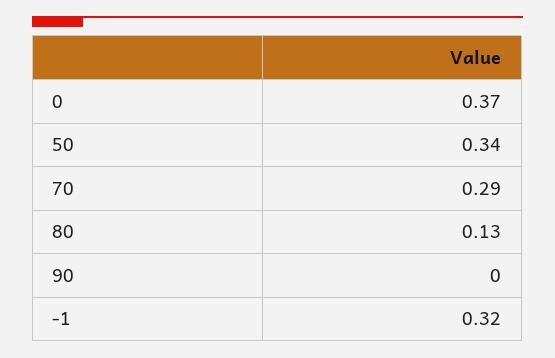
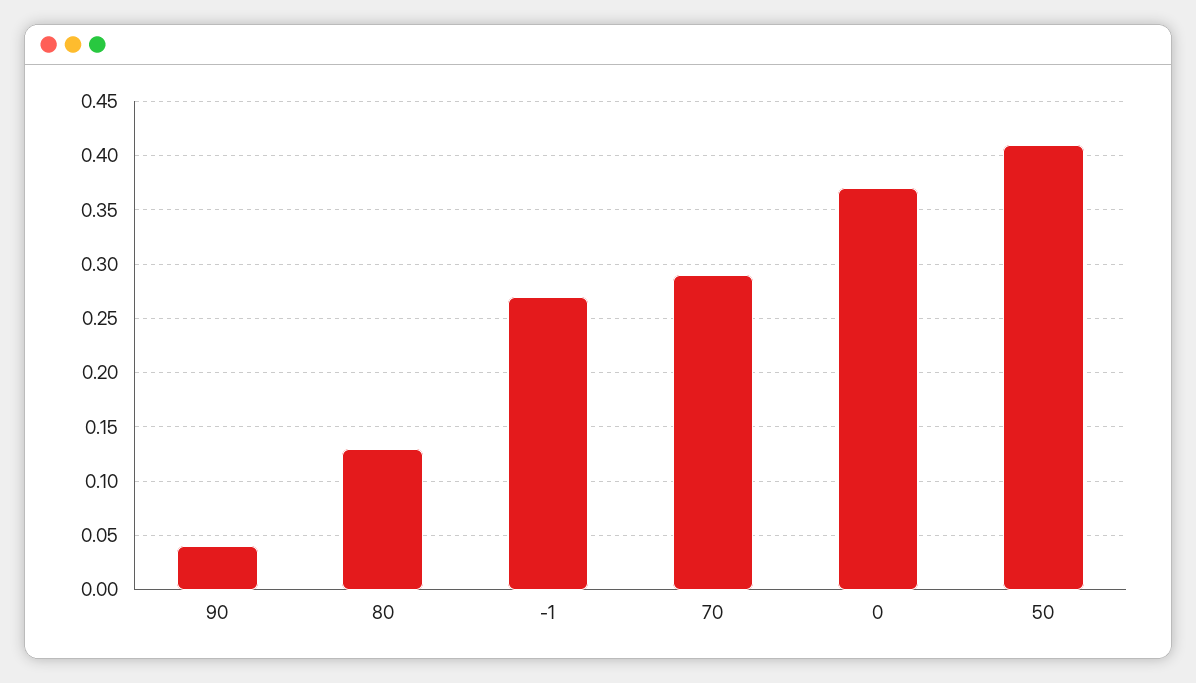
  {
    "0": 0.37,
-   "50": 0.34,
+   "50": 0.41,
    "70": 0.29,
    "80": 0.13,
-   "90": 0,
+   "90": 0.04,
-   "-1": 0.32
+   "-1": 0.27
  }

